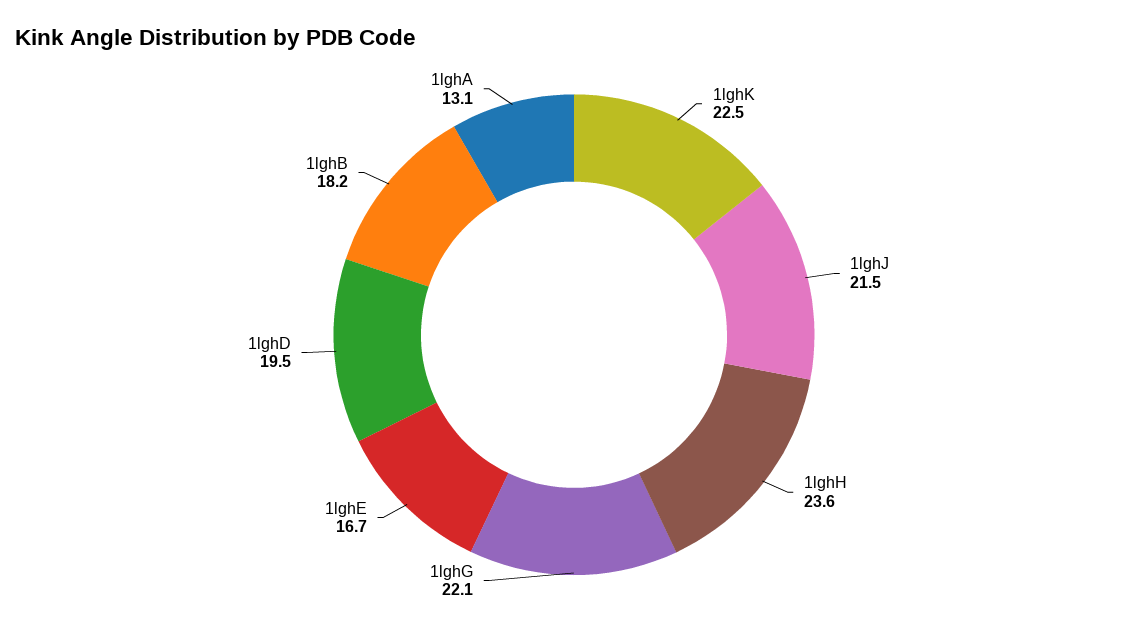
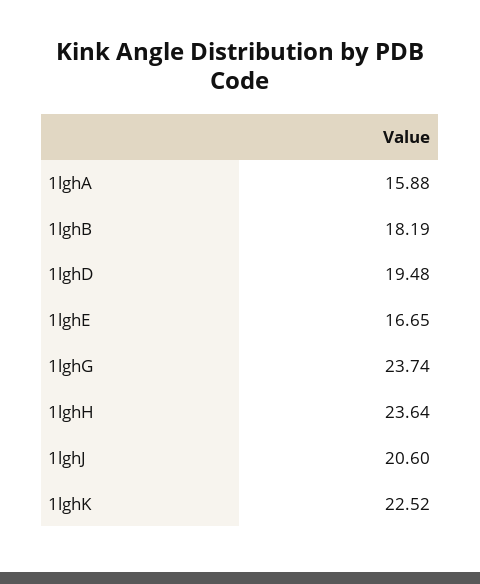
  {
    "1lghK": 22.52,
-   "1lghJ": 21.5,
+   "1lghJ": 20.6,
    "1lghH": 23.64,
-   "1lghG": 22.1,
+   "1lghG": 23.74,
    "1lghE": 16.65,
    "1lghD": 19.48,
    "1lghB": 18.19,
-   "1lghA": 13.1
+   "1lghA": 15.88
  }

